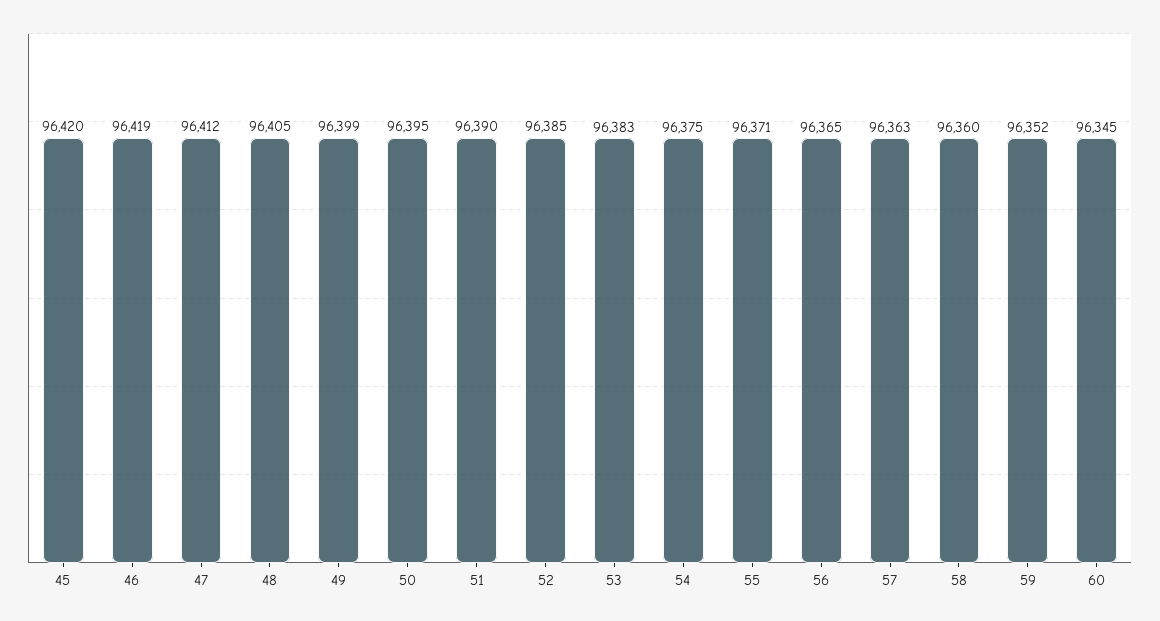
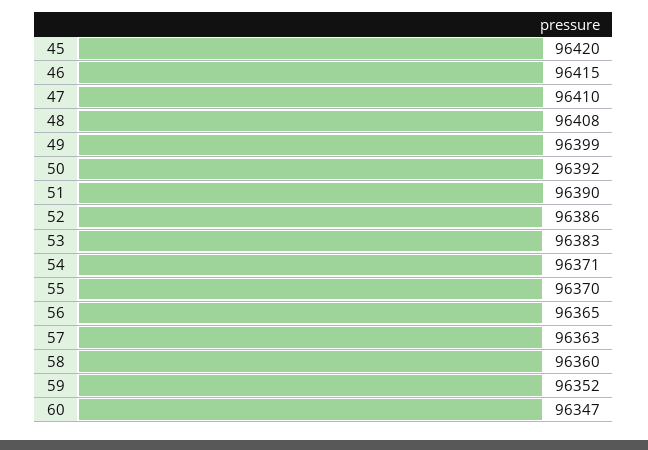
  {
    "45": 96420,
-   "46": 96419,
+   "46": 96415,
-   "47": 96412,
+   "47": 96410,
-   "48": 96405,
+   "48": 96408,
    "49": 96399,
-   "50": 96395,
+   "50": 96392,
    "51": 96390,
-   "52": 96385,
+   "52": 96386,
    "53": 96383,
-   "54": 96375,
+   "54": 96371,
-   "55": 96371,
+   "55": 96370,
    "56": 96365,
    "57": 96363,
    "58": 96360,
    "59": 96352,
-   "60": 96345
+   "60": 96347
  }

